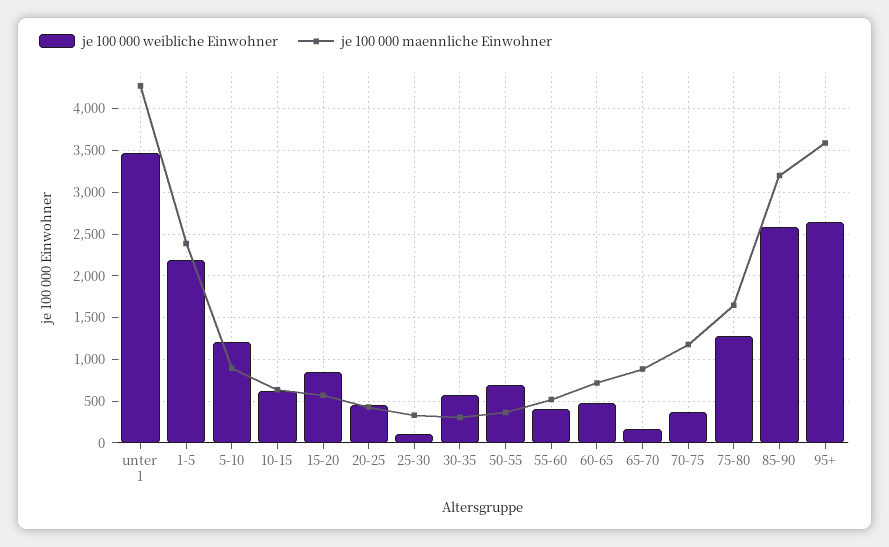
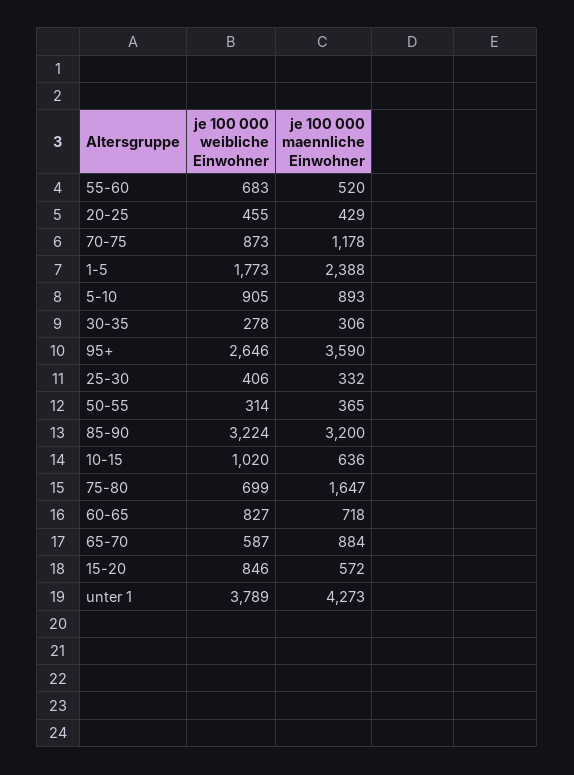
  {
    "je 100 000 weibliche Einwohner": {
-     "unter 1": 3500,
+     "unter 1": 3789,
-     "1-5": 2200,
+     "1-5": 1773,
-     "5-10": 1200,
+     "5-10": 905,
-     "10-15": 600,
+     "10-15": 1020,
      "15-20": 846,
      "20-25": 455,
-     "25-30": 100,
+     "25-30": 406,
-     "30-35": 600,
+     "30-35": 278,
-     "50-55": 700,
+     "50-55": 314,
-     "55-60": 400,
+     "55-60": 683,
-     "60-65": 500,
+     "60-65": 827,
-     "65-70": 200,
+     "65-70": 587,
-     "70-75": 400,
+     "70-75": 873,
-     "75-80": 1300,
+     "75-80": 699,
-     "85-90": 2600,
+     "85-90": 3224,
      "95+": 2646
    },
    "je 100 000 maennliche Einwohner": {
      "unter 1": 4273,
      "1-5": 2388,
      "5-10": 893,
      "10-15": 636,
      "15-20": 572,
      "20-25": 429,
      "25-30": 332,
      "30-35": 306,
      "50-55": 365,
      "55-60": 520,
      "60-65": 718,
      "65-70": 884,
      "70-75": 1178,
      "75-80": 1647,
      "85-90": 3200,
      "95+": 3590
    }
  }

